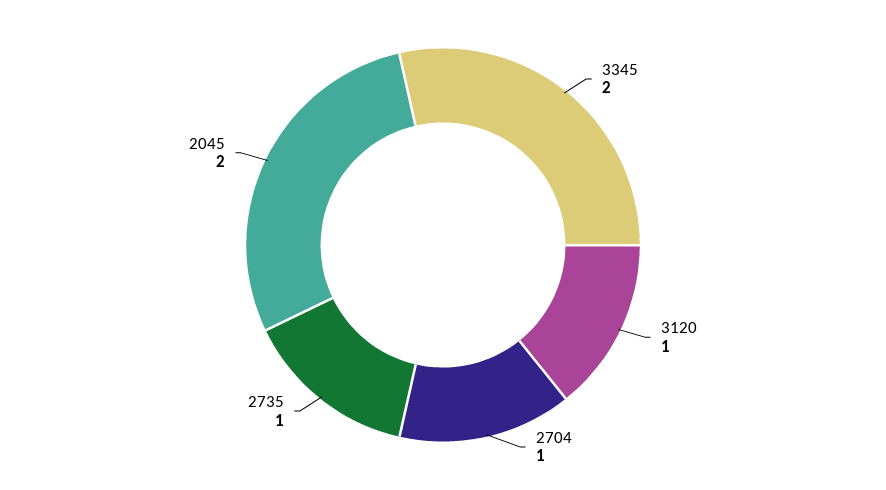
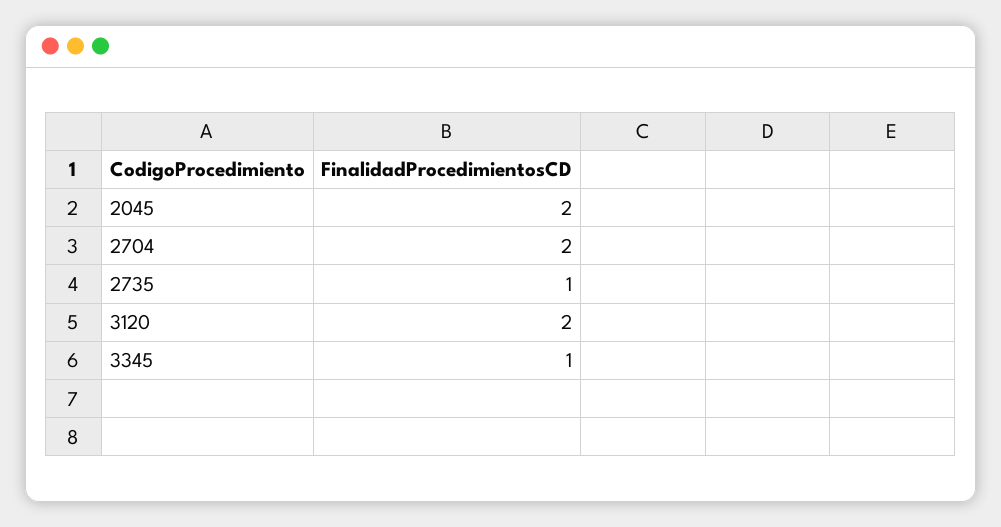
  {
-   "3345": 2,
+   "3345": 1,
-   "3120": 1,
+   "3120": 2,
-   "2704": 1,
+   "2704": 2,
    "2735": 1,
    "2045": 2
  }

